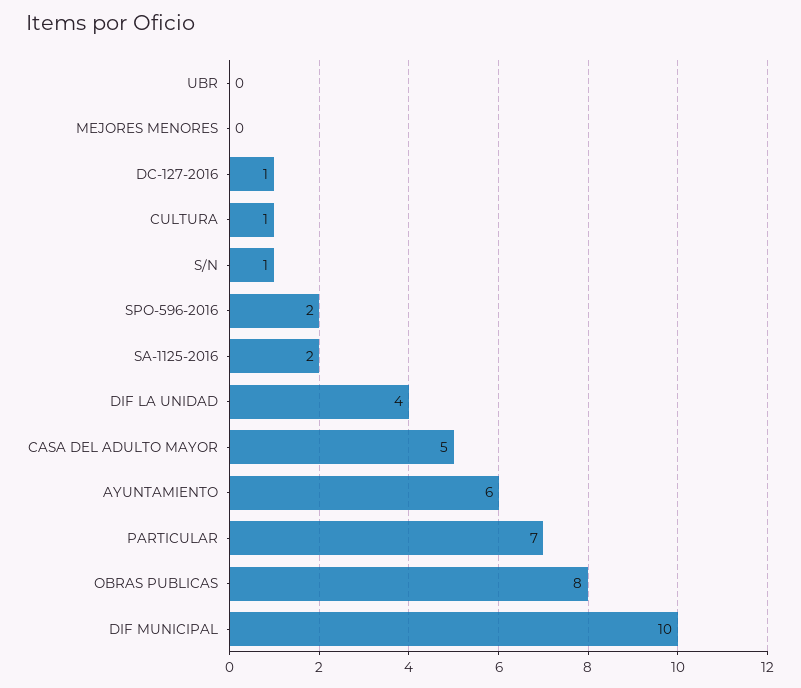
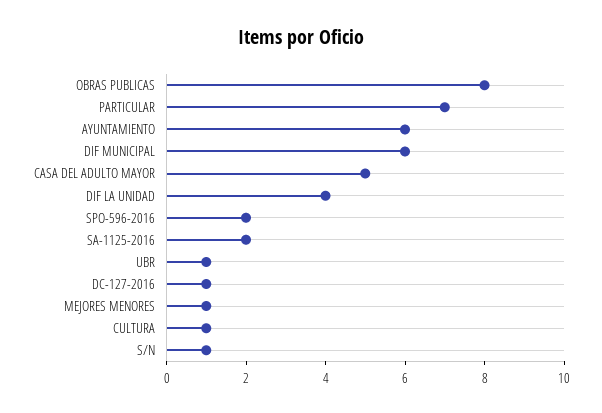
  {
-   "UBR": 0,
+   "UBR": 1,
-   "MEJORES MENORES": 0,
+   "MEJORES MENORES": 1,
    "DC-127-2016": 1,
    "CULTURA": 1,
    "S/N": 1,
    "SPO-596-2016": 2,
    "SA-1125-2016": 2,
    "DIF LA UNIDAD": 4,
    "CASA DEL ADULTO MAYOR": 5,
    "AYUNTAMIENTO": 6,
    "PARTICULAR": 7,
    "OBRAS PUBLICAS": 8,
-   "DIF MUNICIPAL": 10
+   "DIF MUNICIPAL": 6
  }

